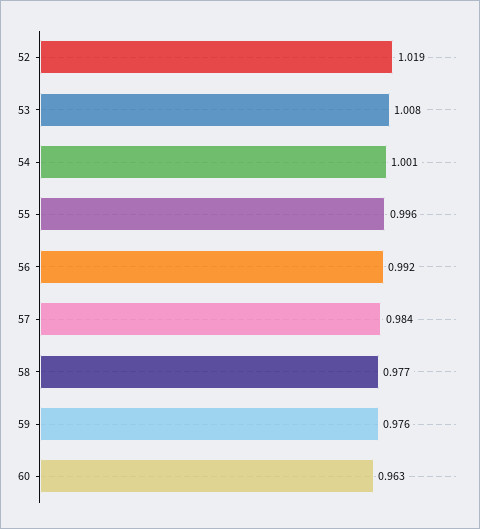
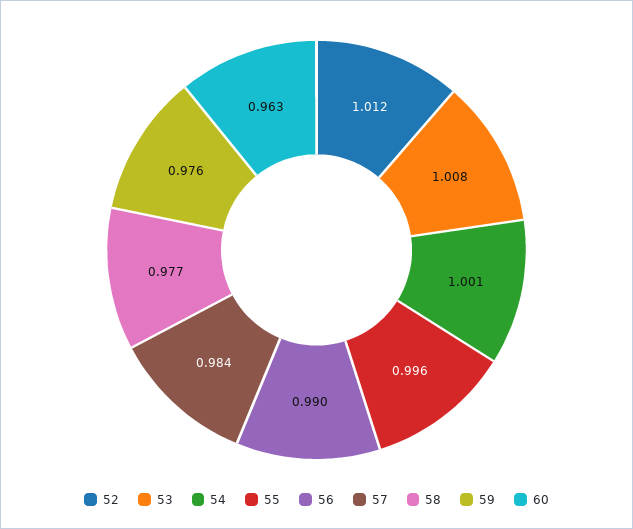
  {
-   "52": 1.019,
+   "52": 1.012,
    "53": 1.008,
    "54": 1.001,
    "55": 0.996,
-   "56": 0.992,
+   "56": 0.99,
    "57": 0.984,
    "58": 0.977,
    "59": 0.976,
    "60": 0.963
  }

